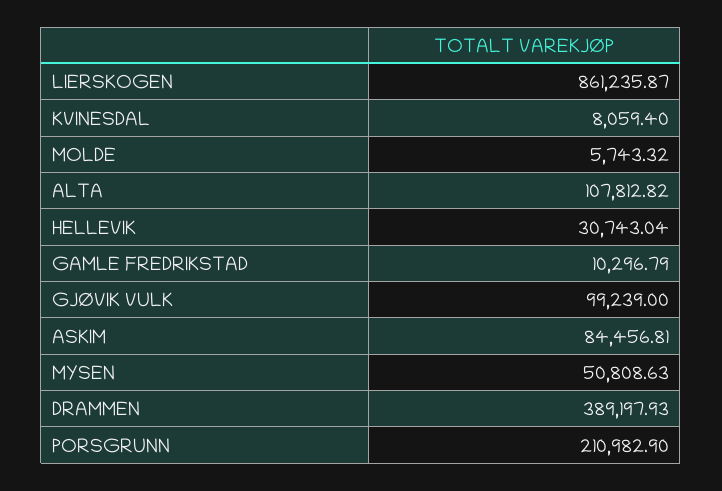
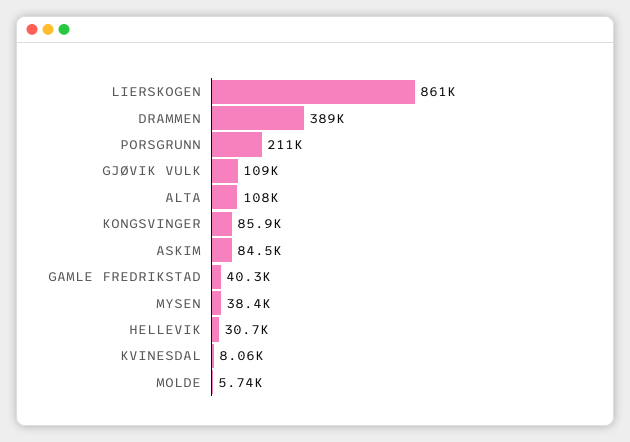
  {
    "LIERSKOGEN": 861235.87,
    "KVINESDAL": 8059.4,
    "MOLDE": 5743.32,
    "ALTA": 107812.82,
    "HELLEVIK": 30743.04,
-   "GAMLE FREDRIKSTAD": 10296.79,
+   "GAMLE FREDRIKSTAD": 40300,
-   "GJØVIK VULK": 99239,
+   "GJØVIK VULK": 109000,
    "ASKIM": 84456.81,
-   "MYSEN": 50808.63,
+   "MYSEN": 38400,
    "DRAMMEN": 389197.93,
-   "PORSGRUNN": 210982.9
+   "PORSGRUNN": 210982.9,
+   "KONGSVINGER": 85900
  }

